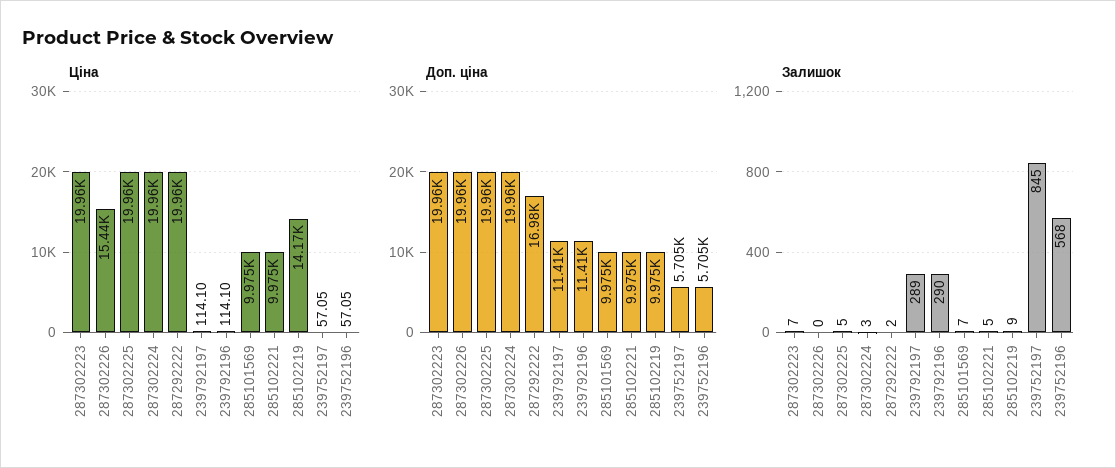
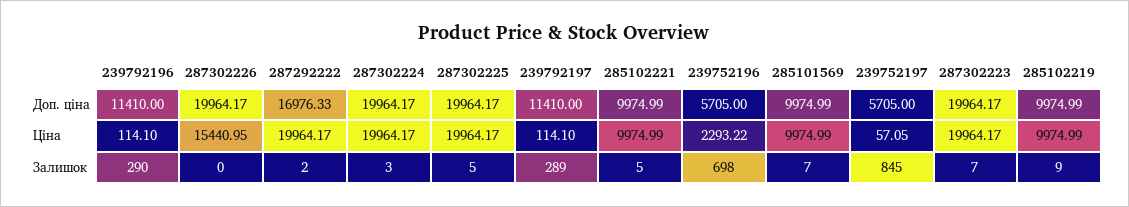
  {
    "Ціна": {
      "287302223": 19964.17,
      "287302226": 15440.95,
      "287302225": 19964.17,
      "287302224": 19964.17,
      "287292222": 19964.17,
      "239792197": 114.1,
      "239792196": 114.1,
      "285101569": 9974.99,
      "285102221": 9974.99,
-     "285102219": 14170,
+     "285102219": 9974.99,
      "239752197": 57.05,
-     "239752196": 57.05
+     "239752196": 2293.22
    },
    "Доп. ціна": {
      "287302223": 19964.17,
      "287302226": 19964.17,
      "287302225": 19964.17,
      "287302224": 19964.17,
      "287292222": 16976.33,
      "239792197": 11410,
      "239792196": 11410,
      "285101569": 9974.99,
      "285102221": 9974.99,
      "285102219": 9974.99,
      "239752197": 5705,
      "239752196": 5705
    },
    "Залишок": {
      "287302223": 7,
      "287302226": 0,
      "287302225": 5,
      "287302224": 3,
      "287292222": 2,
      "239792197": 289,
      "239792196": 290,
      "285101569": 7,
      "285102221": 5,
      "285102219": 9,
      "239752197": 845,
-     "239752196": 568
+     "239752196": 698
    }
  }

